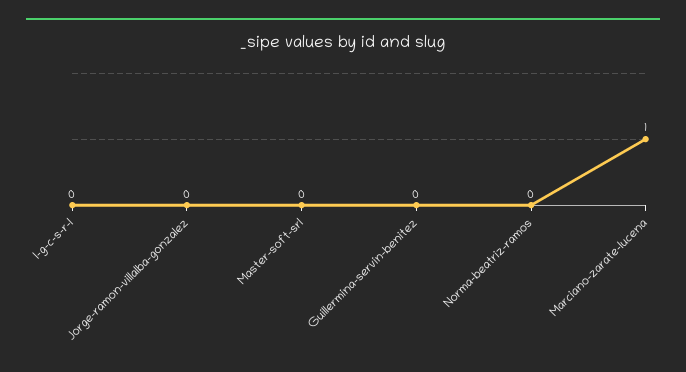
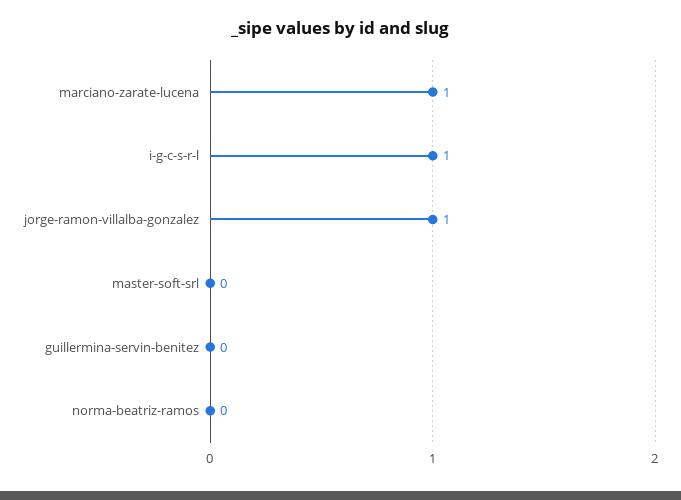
  {
-   "I-g-c-s-r-l": 0,
+   "I-g-c-s-r-l": 1,
-   "Jorge-ramon-villalba-gonzalez": 0,
+   "Jorge-ramon-villalba-gonzalez": 1,
    "Master-soft-srl": 0,
    "Guillermina-servin-benitez": 0,
    "Norma-beatriz-ramos": 0,
    "Marciano-zarate-lucena": 1
  }

